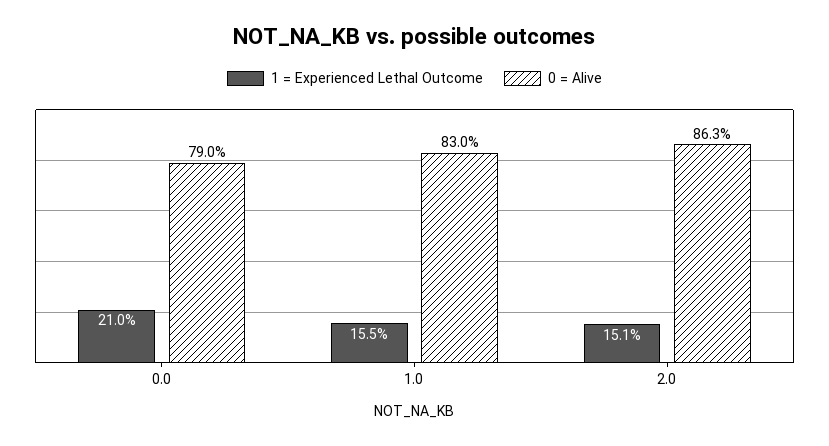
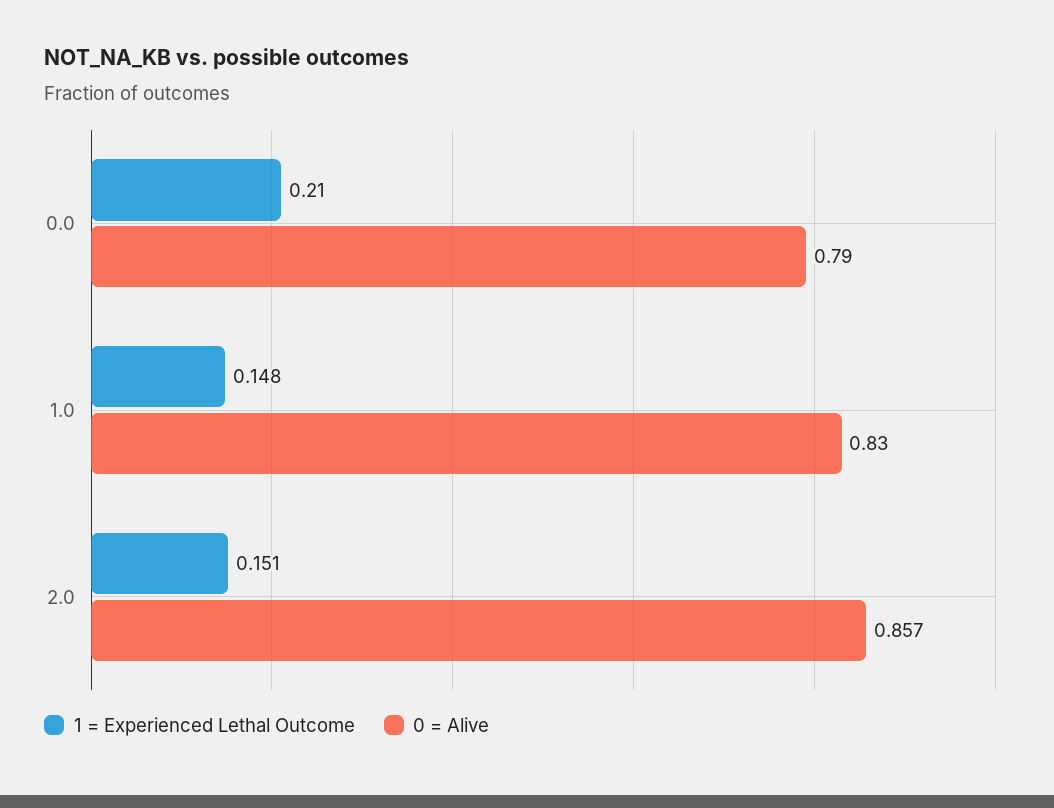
  {
    "1 = Experienced Lethal Outcome": {
      "0.0": 0.21,
-     "1.0": 0.155,
+     "1.0": 0.148,
      "2.0": 0.151
    },
    "0 = Alive": {
      "0.0": 0.79,
      "1.0": 0.83,
-     "2.0": 0.863
+     "2.0": 0.857
    }
  }

